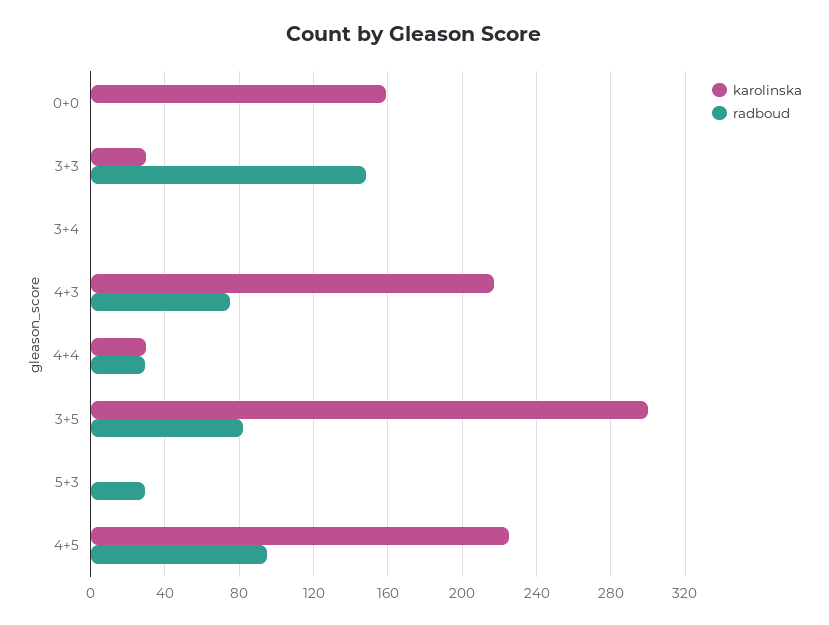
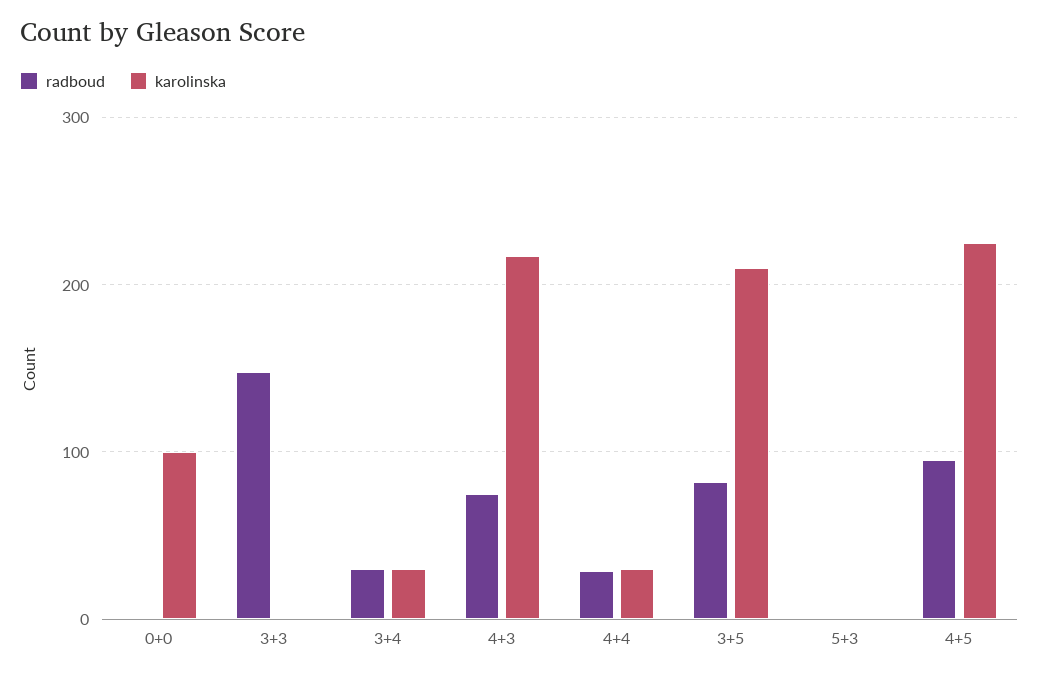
  {
    "karolinska": {
-     "0+0": 160,
+     "0+0": 100,
-     "3+3": 30,
+     "3+3": 0,
-     "3+4": 0,
+     "3+4": 30,
      "4+3": 215,
      "4+4": 30,
-     "3+5": 300,
+     "3+5": 210,
      "5+3": 0,
      "4+5": 225
    },
    "radboud": {
      "0+0": 0,
      "3+3": 150,
-     "3+4": 0,
+     "3+4": 30,
      "4+3": 75,
      "4+4": 30,
      "3+5": 80,
-     "5+3": 30,
+     "5+3": 0,
      "4+5": 95
    }
  }

